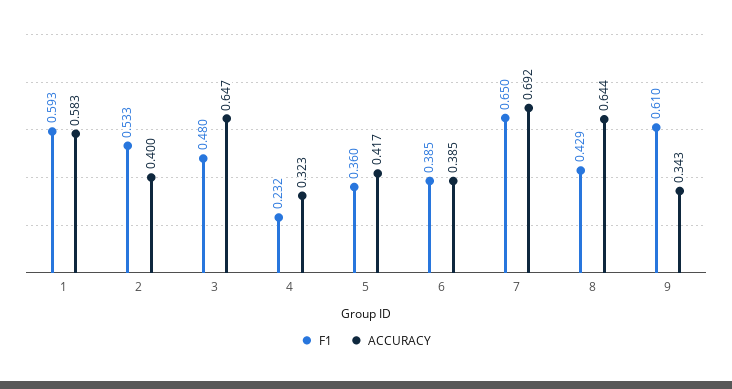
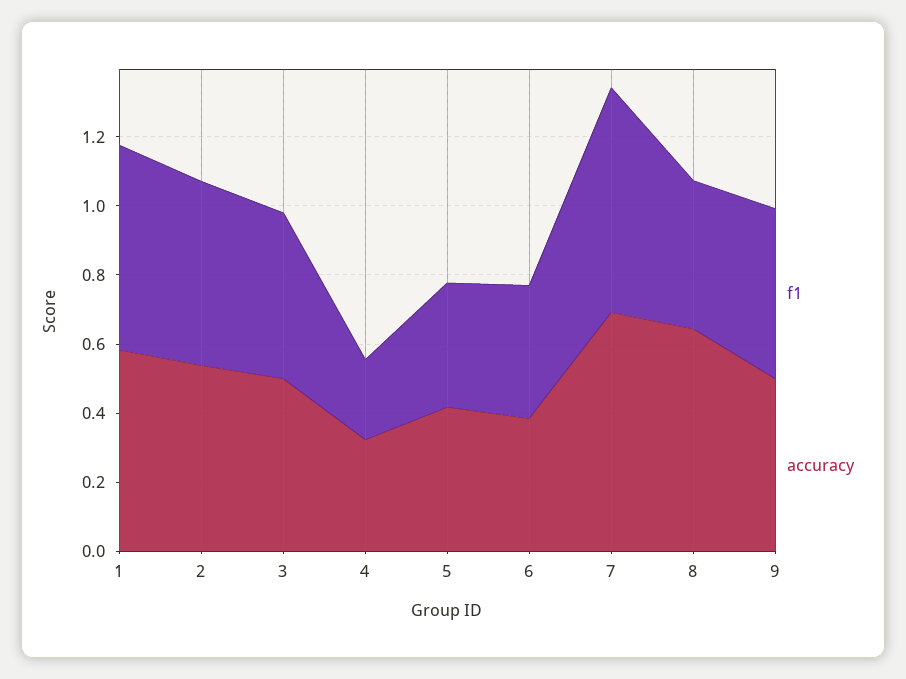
  {
    "F1": {
      "1": 0.593,
      "2": 0.533,
      "3": 0.48,
      "4": 0.232,
      "5": 0.36,
      "6": 0.385,
      "7": 0.65,
      "8": 0.429,
-     "9": 0.61
+     "9": 0.5
    },
    "ACCURACY": {
      "1": 0.583,
-     "2": 0.4,
+     "2": 0.55,
-     "3": 0.647,
+     "3": 0.5,
      "4": 0.323,
      "5": 0.417,
      "6": 0.385,
      "7": 0.692,
      "8": 0.644,
-     "9": 0.343
+     "9": 0.5
    }
  }

